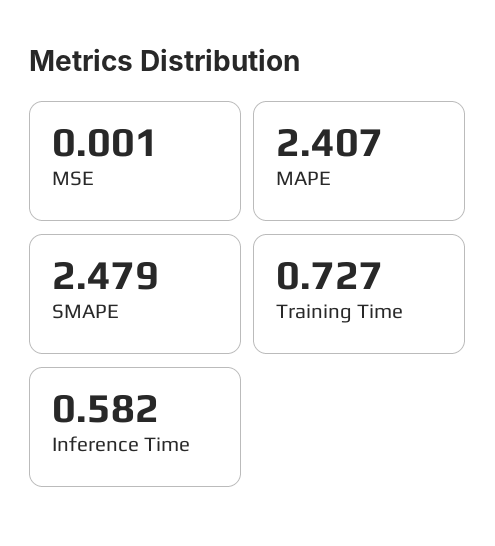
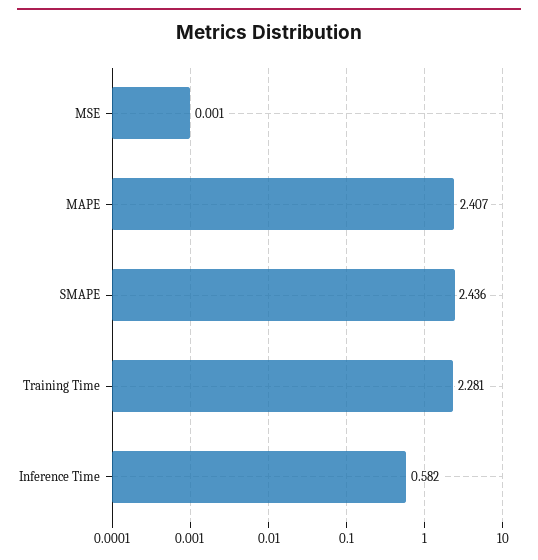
  {
    "MSE": 0.001,
    "MAPE": 2.407,
-   "SMAPE": 2.479,
+   "SMAPE": 2.436,
-   "Training Time": 0.727,
+   "Training Time": 2.281,
    "Inference Time": 0.582
  }

